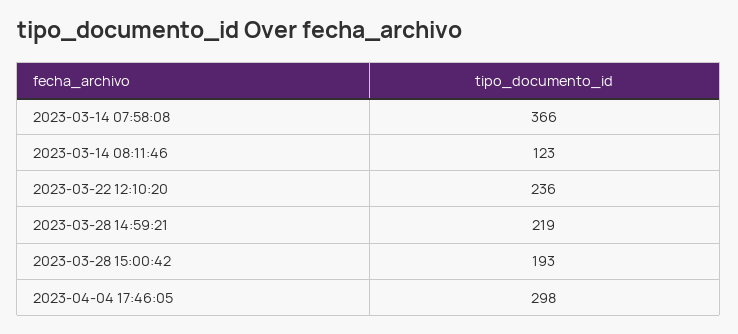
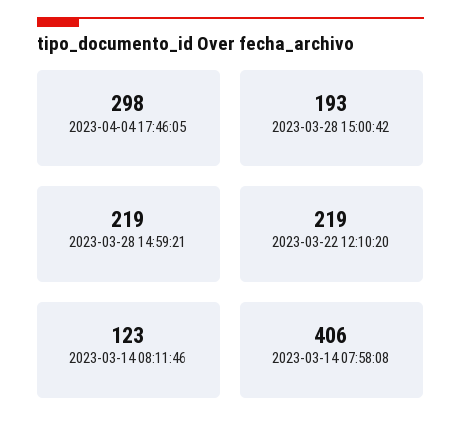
  {
-   "2023-03-14 07:58:08": 366,
+   "2023-03-14 07:58:08": 406,
    "2023-03-14 08:11:46": 123,
-   "2023-03-22 12:10:20": 236,
+   "2023-03-22 12:10:20": 219,
    "2023-03-28 14:59:21": 219,
    "2023-03-28 15:00:42": 193,
    "2023-04-04 17:46:05": 298
  }

